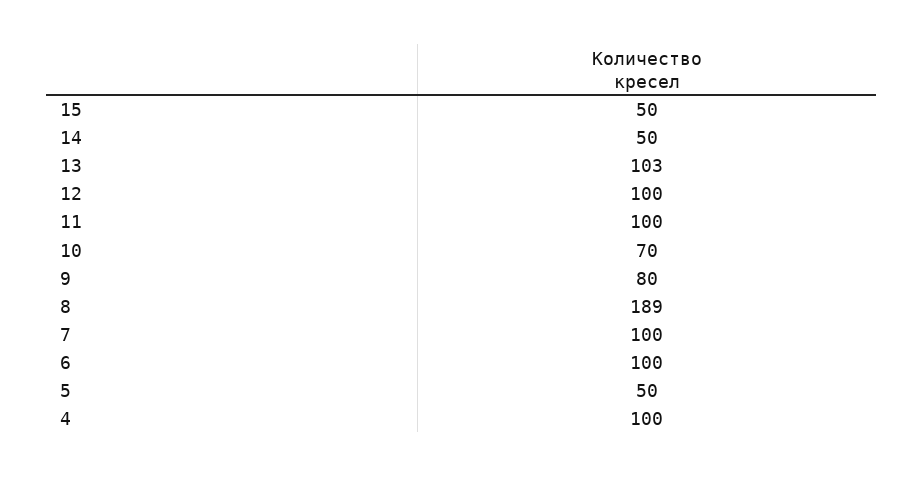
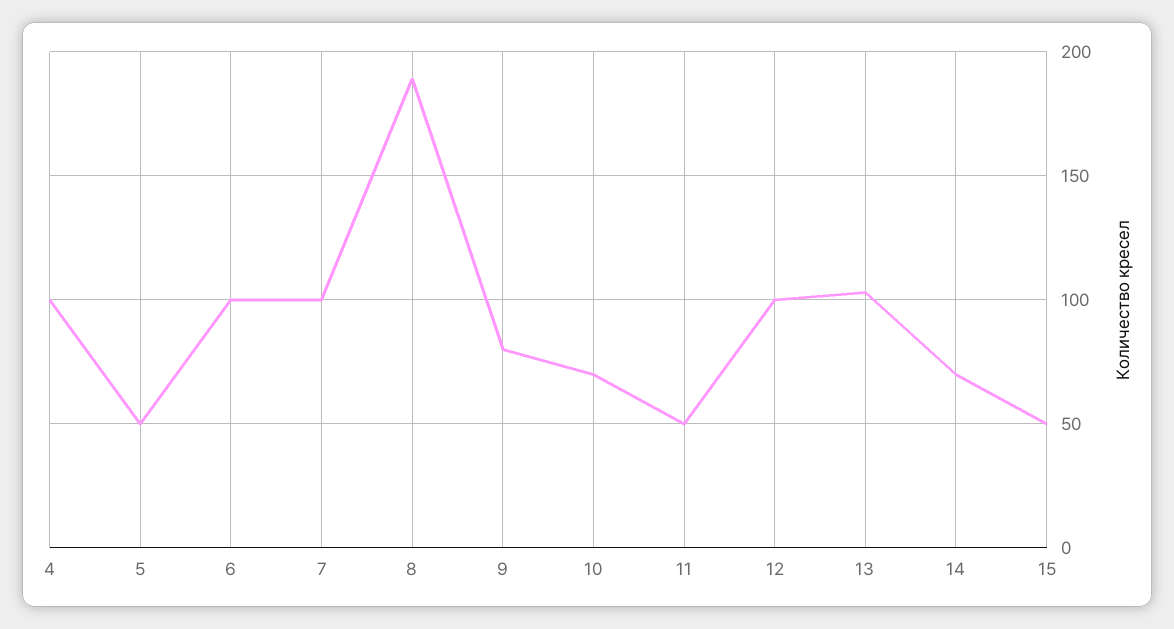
  {
    "15": 50,
-   "14": 50,
+   "14": 70,
    "13": 103,
    "12": 100,
-   "11": 100,
+   "11": 50,
    "10": 70,
    "9": 80,
    "8": 189,
    "7": 100,
    "6": 100,
    "5": 50,
    "4": 100
  }

